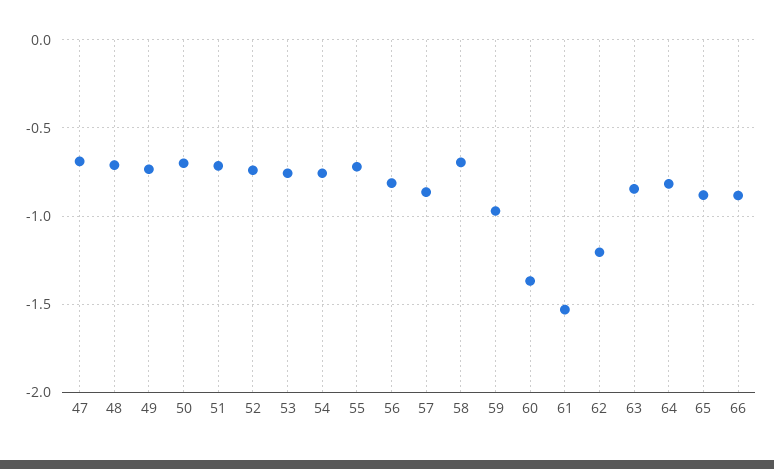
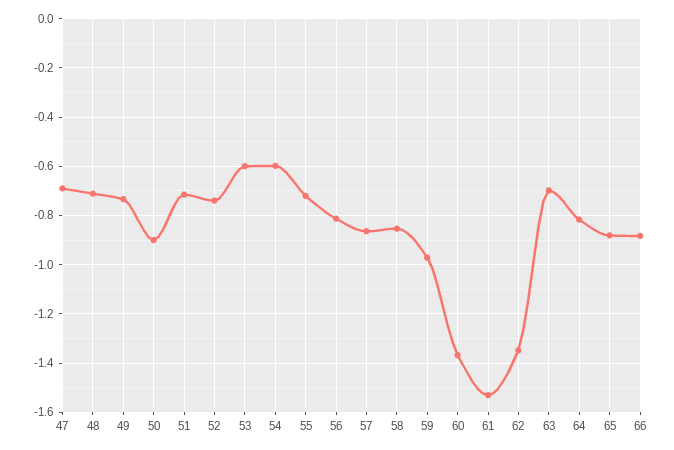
  {
    "47": -0.7,
    "48": -0.7,
    "49": -0.725,
-   "50": -0.7,
+   "50": -0.9,
    "51": -0.725,
    "52": -0.75,
-   "53": -0.75,
+   "53": -0.6,
-   "54": -0.75,
+   "54": -0.6,
    "55": -0.725,
    "56": -0.825,
    "57": -0.875,
-   "58": -0.7,
+   "58": -0.85,
    "59": -0.975,
    "60": -1.375,
    "61": -1.525,
-   "62": -1.2,
+   "62": -1.35,
-   "63": -0.85,
+   "63": -0.7,
    "64": -0.825,
    "65": -0.875,
    "66": -0.875
  }

